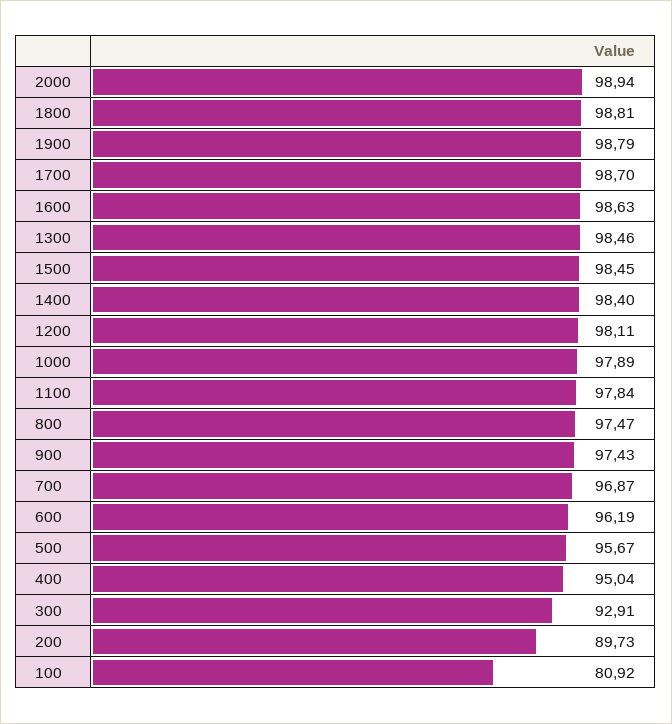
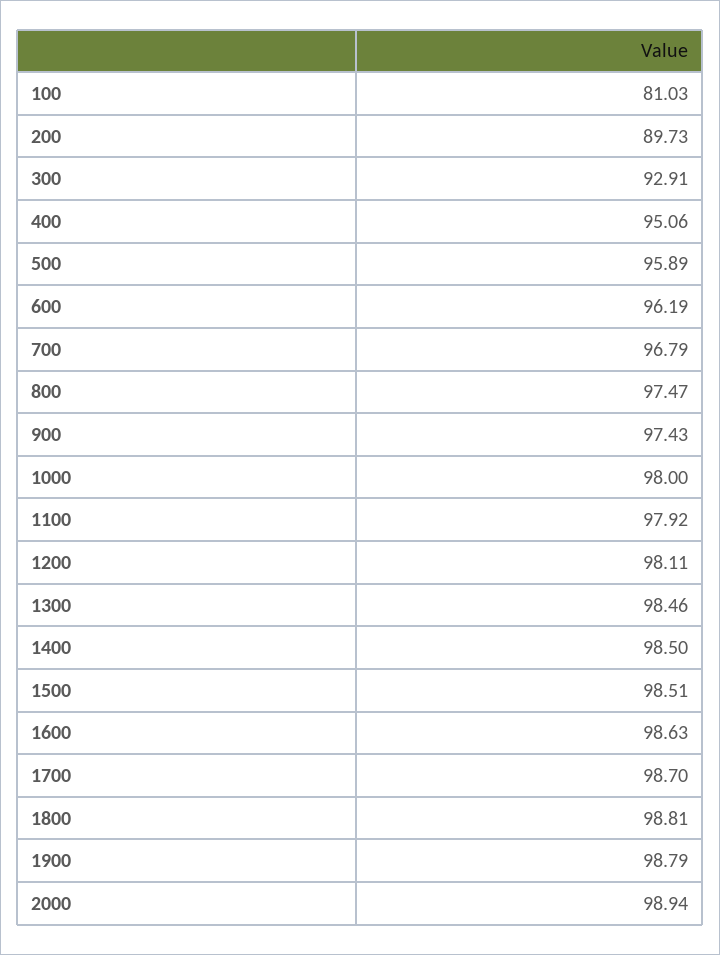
  {
    "2000": 98.94,
    "1800": 98.81,
    "1900": 98.79,
    "1700": 98.7,
    "1600": 98.63,
    "1300": 98.46,
-   "1500": 98.45,
+   "1500": 98.51,
-   "1400": 98.4,
+   "1400": 98.5,
    "1200": 98.11,
-   "1000": 97.89,
+   "1000": 98,
-   "1100": 97.84,
+   "1100": 97.92,
    "800": 97.47,
    "900": 97.43,
-   "700": 96.87,
+   "700": 96.79,
    "600": 96.19,
-   "500": 95.67,
+   "500": 95.89,
-   "400": 95.04,
+   "400": 95.06,
    "300": 92.91,
    "200": 89.73,
-   "100": 80.92
+   "100": 81.03
  }

